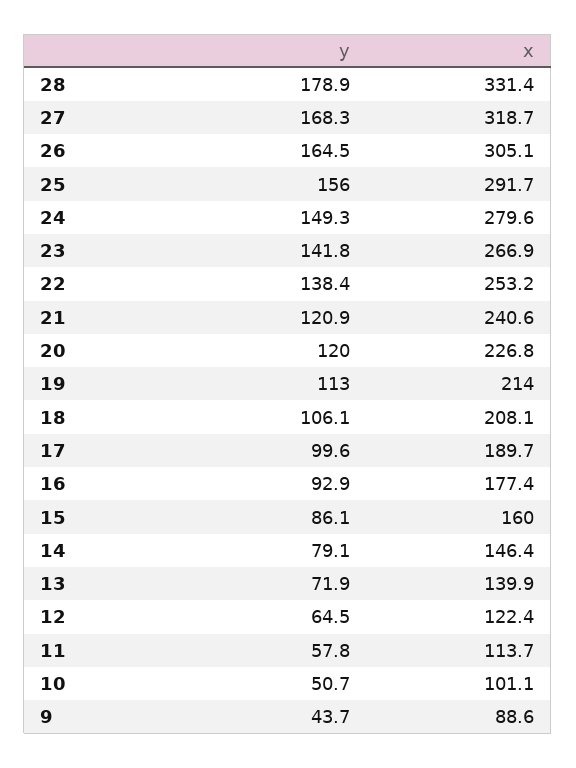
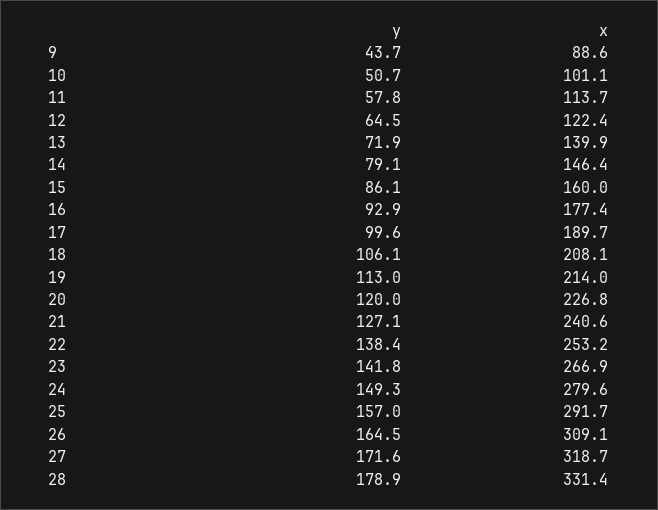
  {
    "y": {
      "28": 178.9,
-     "27": 168.3,
+     "27": 171.6,
      "26": 164.5,
-     "25": 156,
+     "25": 157,
      "24": 149.3,
      "23": 141.8,
      "22": 138.4,
-     "21": 120.9,
+     "21": 127.1,
      "20": 120,
      "19": 113,
      "18": 106.1,
      "17": 99.6,
      "16": 92.9,
      "15": 86.1,
      "14": 79.1,
      "13": 71.9,
      "12": 64.5,
      "11": 57.8,
      "10": 50.7,
      "9": 43.7
    },
    "x": {
      "28": 331.4,
      "27": 318.7,
-     "26": 305.1,
+     "26": 309.1,
      "25": 291.7,
      "24": 279.6,
      "23": 266.9,
      "22": 253.2,
      "21": 240.6,
      "20": 226.8,
      "19": 214,
      "18": 208.1,
      "17": 189.7,
      "16": 177.4,
      "15": 160,
      "14": 146.4,
      "13": 139.9,
      "12": 122.4,
      "11": 113.7,
      "10": 101.1,
      "9": 88.6
    }
  }

